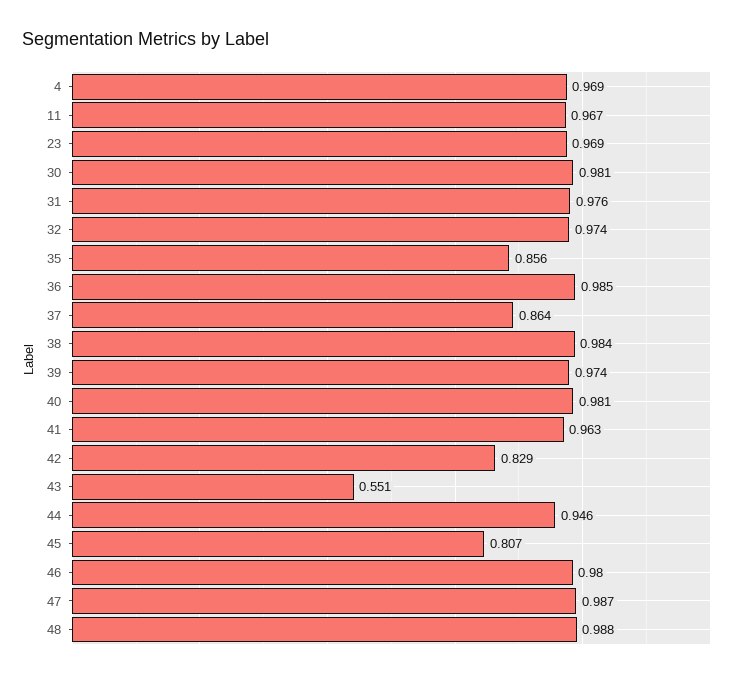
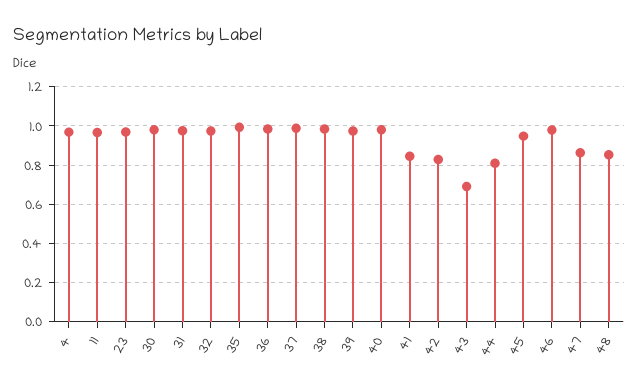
  {
    "4": 0.969,
    "11": 0.967,
    "23": 0.969,
    "30": 0.981,
    "31": 0.976,
    "32": 0.974,
-   "35": 0.856,
+   "35": 1,
    "36": 0.985,
-   "37": 0.864,
+   "37": 1,
    "38": 0.984,
    "39": 0.974,
    "40": 0.981,
-   "41": 0.963,
+   "41": 0.85,
    "42": 0.829,
-   "43": 0.551,
+   "43": 0.7,
-   "44": 0.946,
+   "44": 0.8,
-   "45": 0.807,
+   "45": 0.95,
    "46": 0.98,
-   "47": 0.987,
+   "47": 0.85,
-   "48": 0.988
+   "48": 0.85
  }

